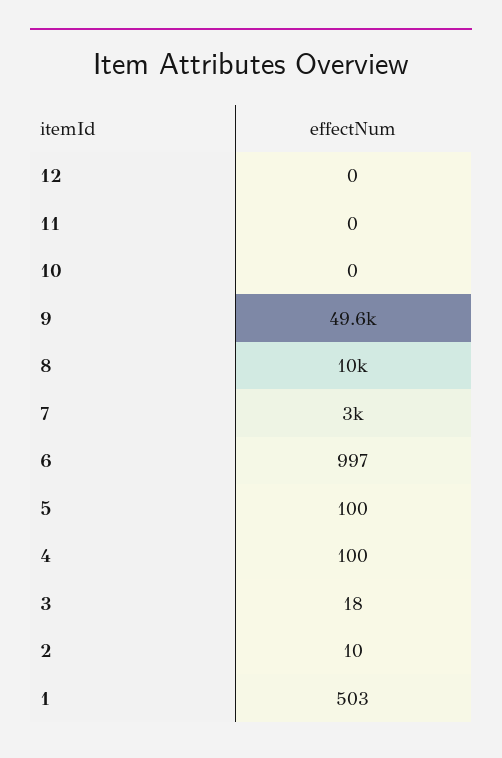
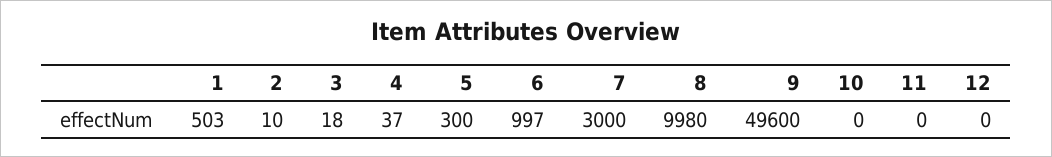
  {
    "12": 0,
    "11": 0,
    "10": 0,
    "9": 49600,
-   "8": 10000,
+   "8": 9980,
    "7": 3000,
    "6": 997,
-   "5": 100,
+   "5": 300,
-   "4": 100,
+   "4": 37,
    "3": 18,
    "2": 10,
    "1": 503
  }

